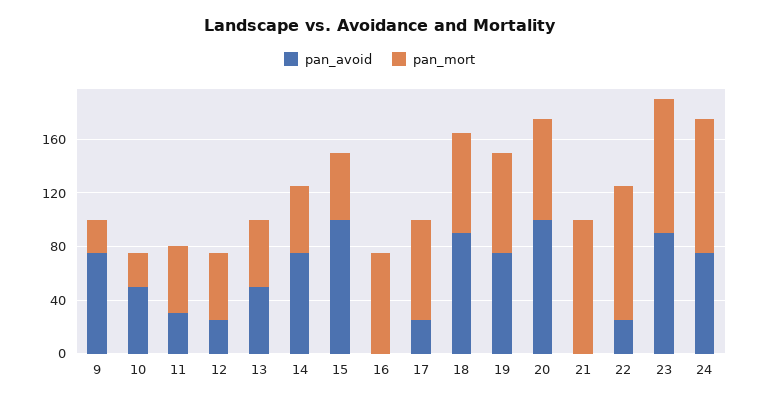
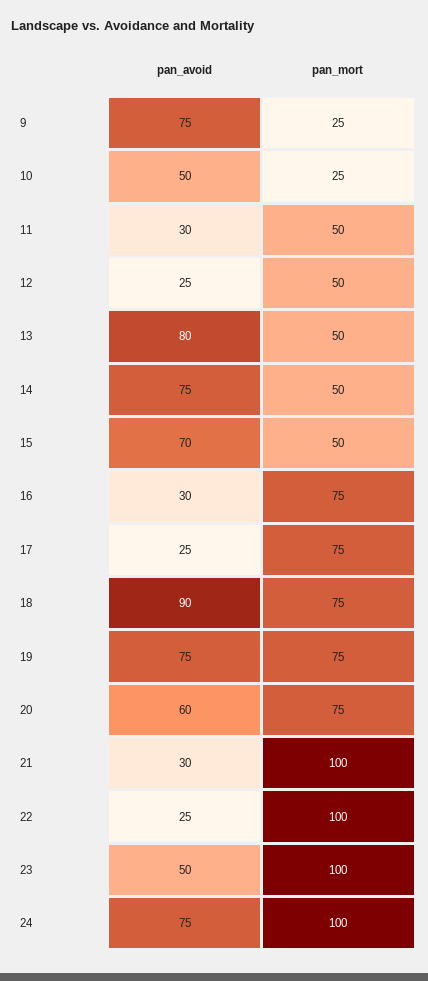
  {
    "pan_avoid": {
      "9": 75,
      "10": 50,
      "11": 30,
      "12": 25,
-     "13": 50,
+     "13": 80,
      "14": 75,
-     "15": 100,
+     "15": 70,
-     "16": 0,
+     "16": 30,
      "17": 25,
      "18": 90,
      "19": 75,
-     "20": 100,
+     "20": 60,
-     "21": 0,
+     "21": 30,
      "22": 25,
-     "23": 90,
+     "23": 50,
      "24": 75
    },
    "pan_mort": {
      "9": 25,
      "10": 25,
      "11": 50,
      "12": 50,
      "13": 50,
      "14": 50,
      "15": 50,
      "16": 75,
      "17": 75,
      "18": 75,
      "19": 75,
      "20": 75,
      "21": 100,
      "22": 100,
      "23": 100,
      "24": 100
    }
  }

